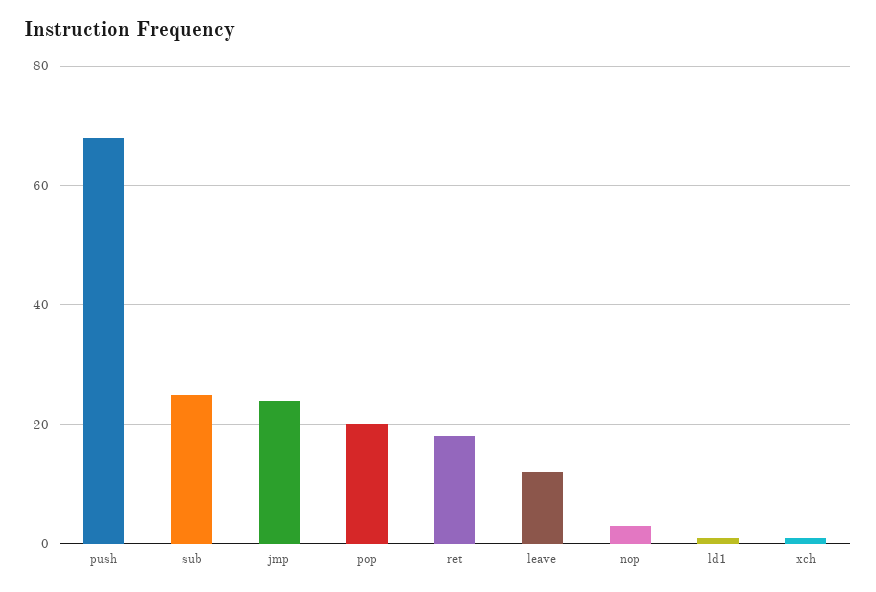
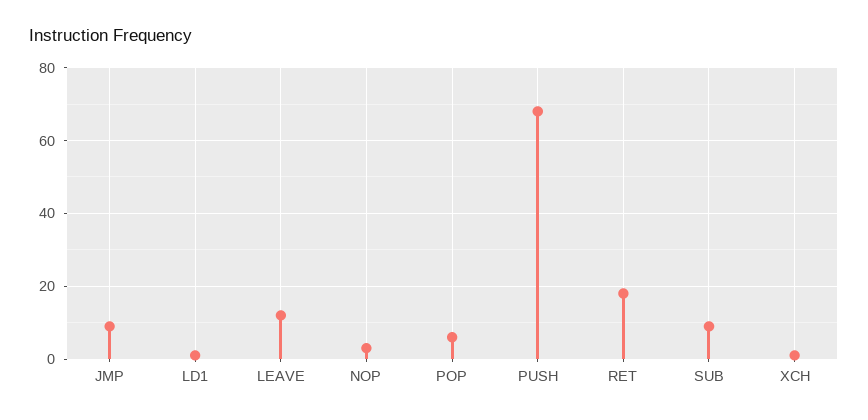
  {
    "push": 70,
-   "sub": 25,
+   "sub": 10,
-   "jmp": 25,
+   "jmp": 10,
-   "pop": 20,
+   "pop": 5,
    "ret": 20,
    "leave": 10,
    "nop": 5,
    "ld1": 0,
    "xch": 0
  }

